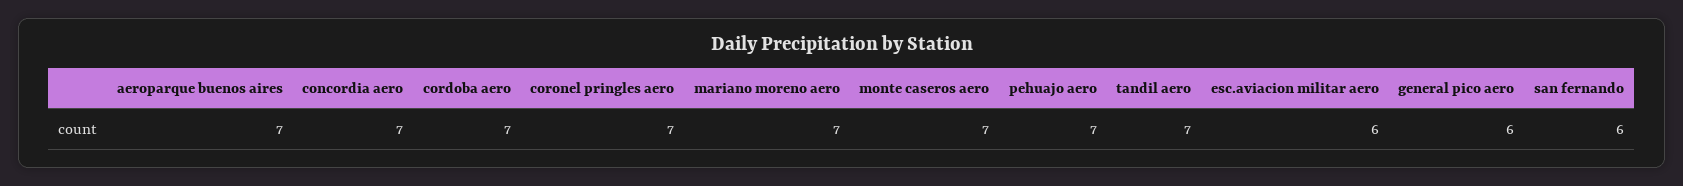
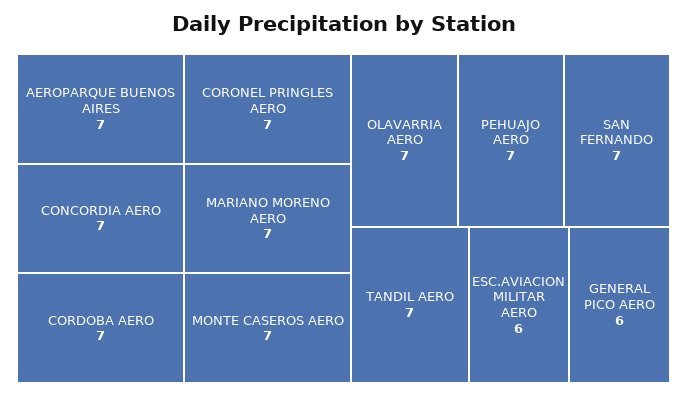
  {
    "aeroparque buenos aires": 7,
    "concordia aero": 7,
    "cordoba aero": 7,
    "coronel pringles aero": 7,
    "mariano moreno aero": 7,
    "monte caseros aero": 7,
    "pehuajo aero": 7,
    "tandil aero": 7,
    "esc.aviacion militar aero": 6,
    "general pico aero": 6,
-   "san fernando": 6
+   "san fernando": 7,
+   "OLAVARRIA AERO": 7
  }

